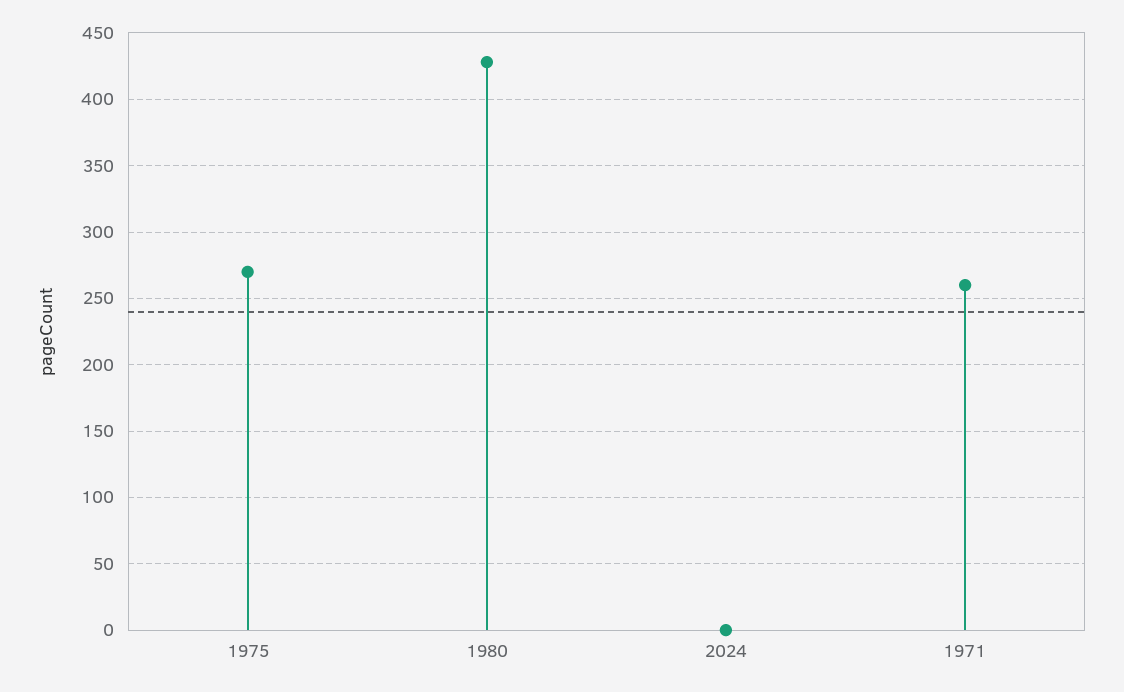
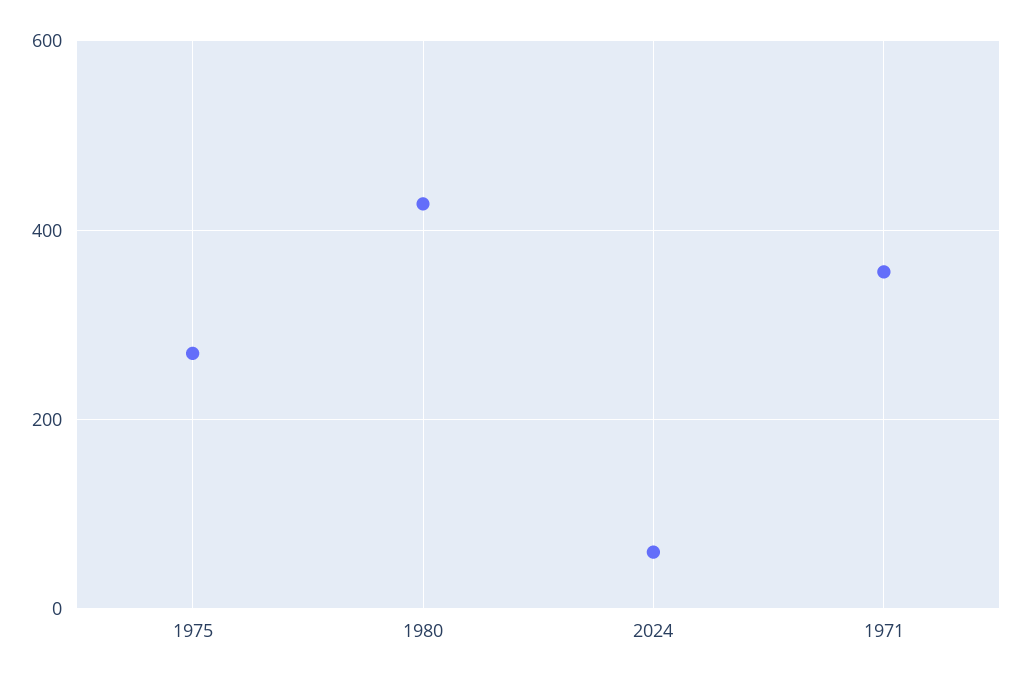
  {
    "1975": 270,
    "1980": 430,
-   "2024": 0,
+   "2024": 60,
-   "1971": 260
+   "1971": 360
  }

